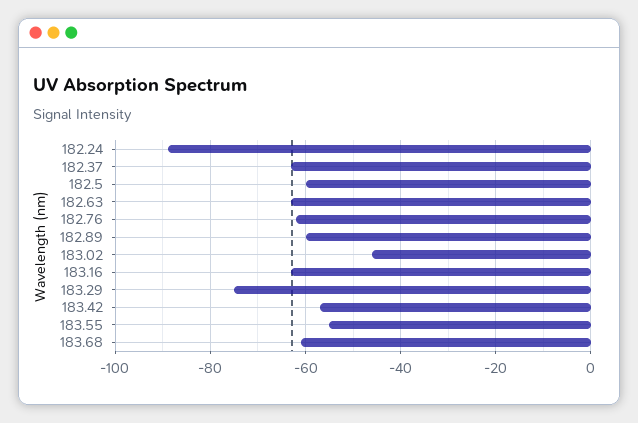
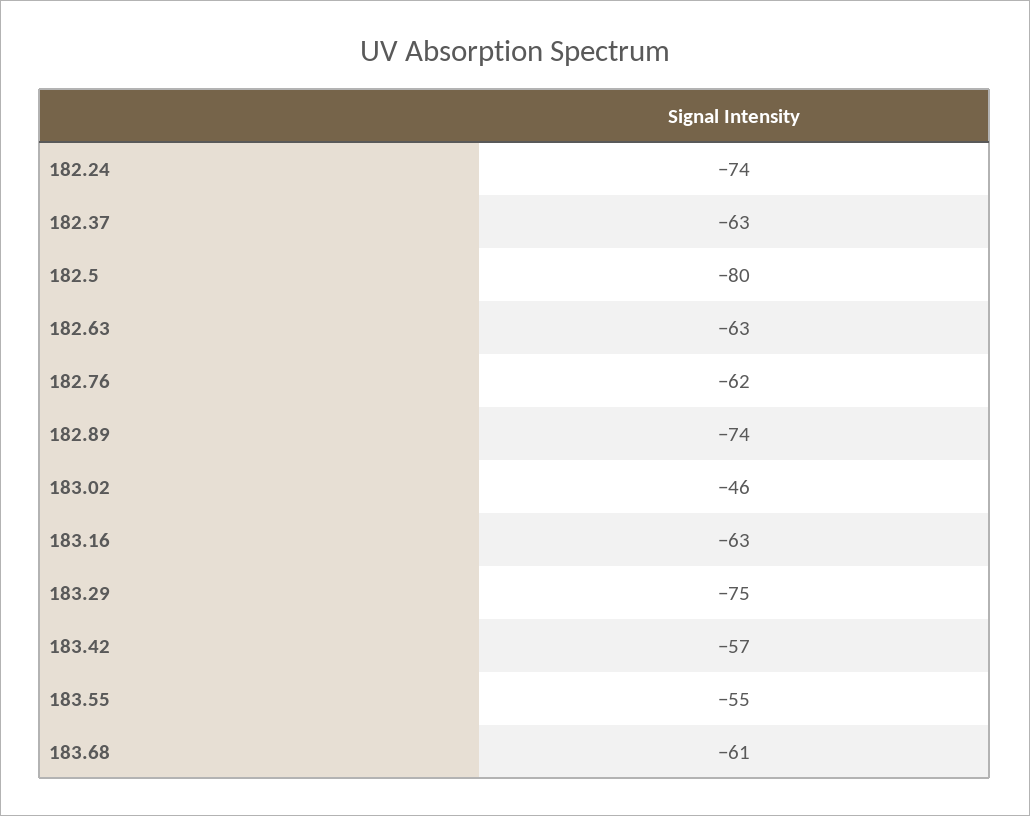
  {
-   "182.24": -90,
+   "182.24": -74,
    "182.37": -63,
-   "182.5": -60,
+   "182.5": -80,
    "182.63": -63,
    "182.76": -62,
-   "182.89": -60,
+   "182.89": -74,
    "183.02": -46,
    "183.16": -63,
    "183.29": -75,
    "183.42": -57,
    "183.55": -55,
    "183.68": -61
  }

